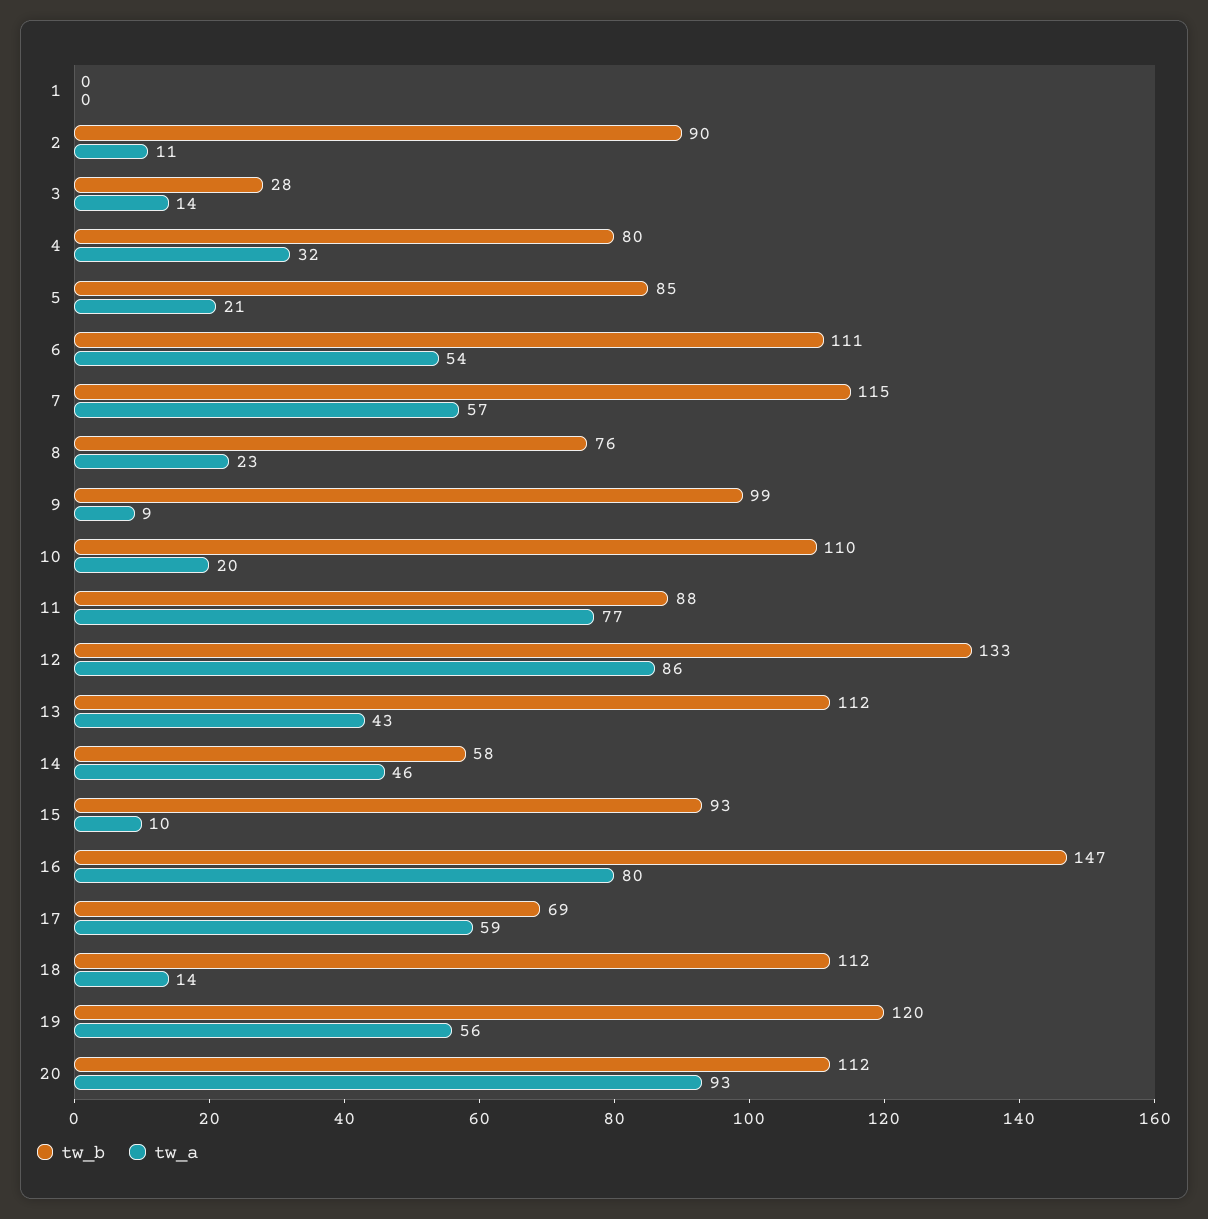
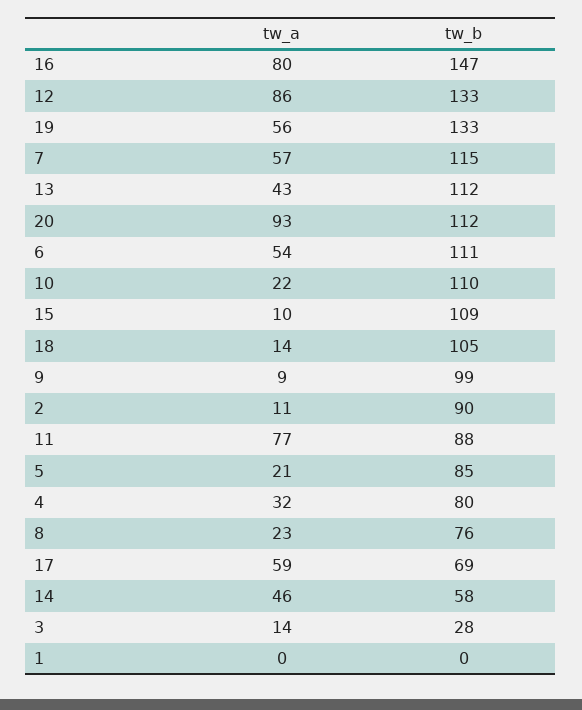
  {
    "tw_b": {
      "1": 0,
      "2": 90,
      "3": 28,
      "4": 80,
      "5": 85,
      "6": 111,
      "7": 115,
      "8": 76,
      "9": 99,
      "10": 110,
      "11": 88,
      "12": 133,
      "13": 112,
      "14": 58,
-     "15": 93,
+     "15": 109,
      "16": 147,
      "17": 69,
-     "18": 112,
+     "18": 105,
-     "19": 120,
+     "19": 133,
      "20": 112
    },
    "tw_a": {
      "1": 0,
      "2": 11,
      "3": 14,
      "4": 32,
      "5": 21,
      "6": 54,
      "7": 57,
      "8": 23,
      "9": 9,
-     "10": 20,
+     "10": 22,
      "11": 77,
      "12": 86,
      "13": 43,
      "14": 46,
      "15": 10,
      "16": 80,
      "17": 59,
      "18": 14,
      "19": 56,
      "20": 93
    }
  }

